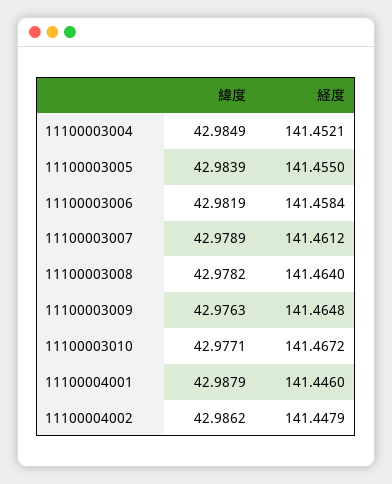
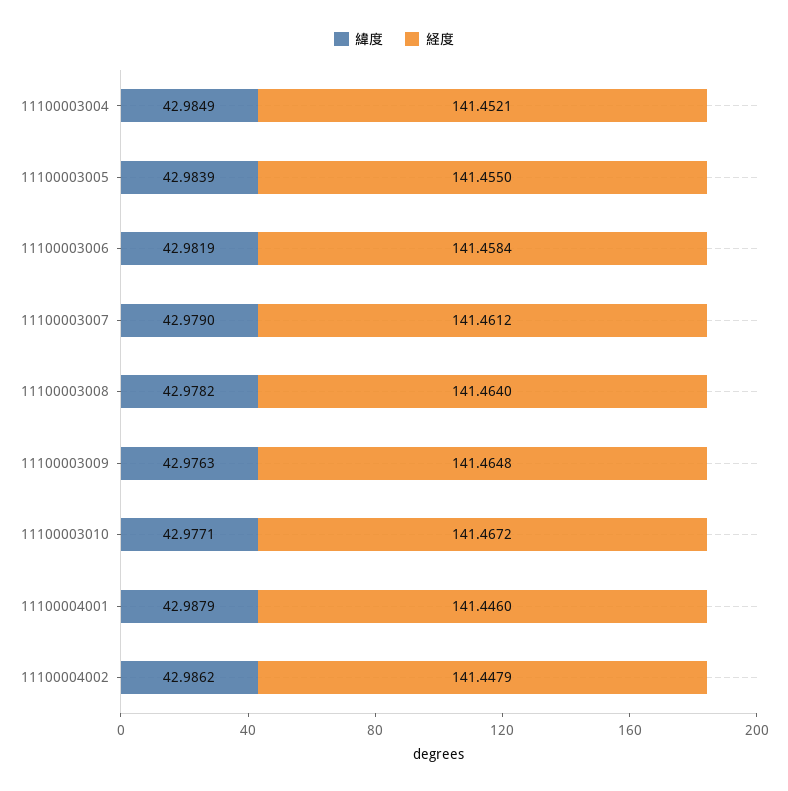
  {
    "緯度": {
      "11100003004": 42.9849,
      "11100003005": 42.9839,
      "11100003006": 42.9819,
-     "11100003007": 42.9789,
+     "11100003007": 42.979,
      "11100003008": 42.9782,
      "11100003009": 42.9763,
      "11100003010": 42.9771,
      "11100004001": 42.9879,
      "11100004002": 42.9862
    },
    "経度": {
      "11100003004": 141.4521,
      "11100003005": 141.455,
      "11100003006": 141.4584,
      "11100003007": 141.4612,
      "11100003008": 141.464,
      "11100003009": 141.4648,
      "11100003010": 141.4672,
      "11100004001": 141.446,
      "11100004002": 141.4479
    }
  }

